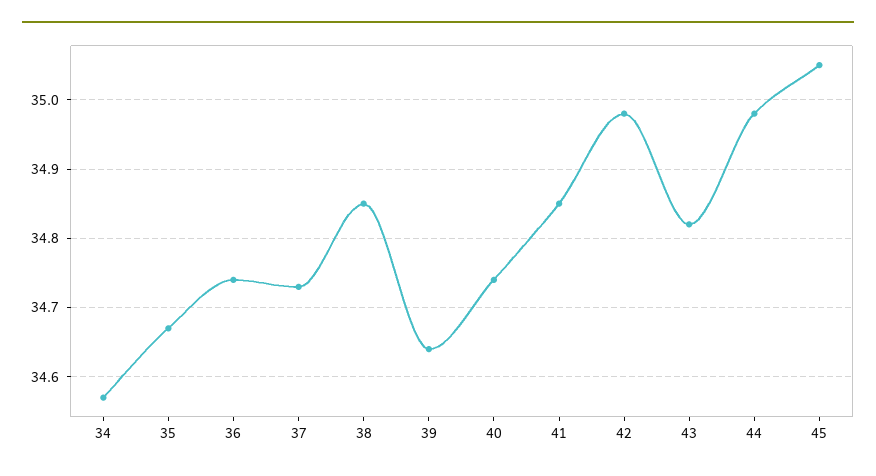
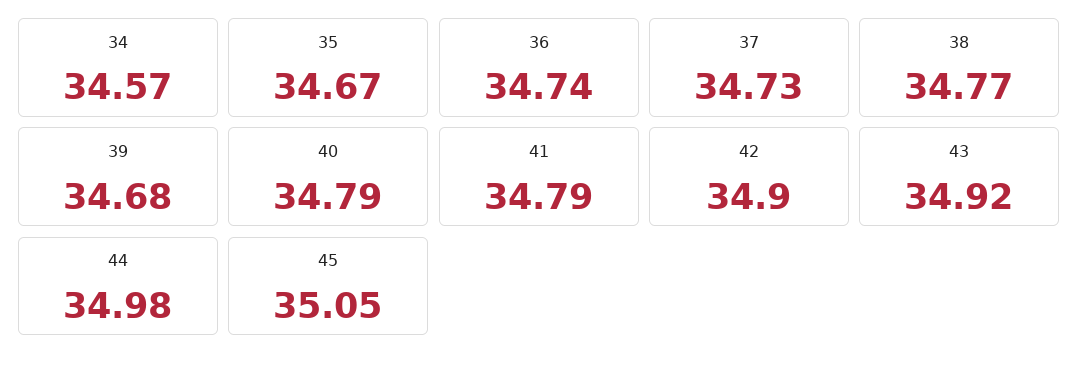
  {
    "34": 34.57,
    "35": 34.67,
    "36": 34.74,
    "37": 34.73,
-   "38": 34.85,
+   "38": 34.77,
-   "39": 34.64,
+   "39": 34.68,
-   "40": 34.74,
+   "40": 34.79,
-   "41": 34.85,
+   "41": 34.79,
-   "42": 34.98,
+   "42": 34.9,
-   "43": 34.82,
+   "43": 34.92,
    "44": 34.98,
    "45": 35.05
  }

